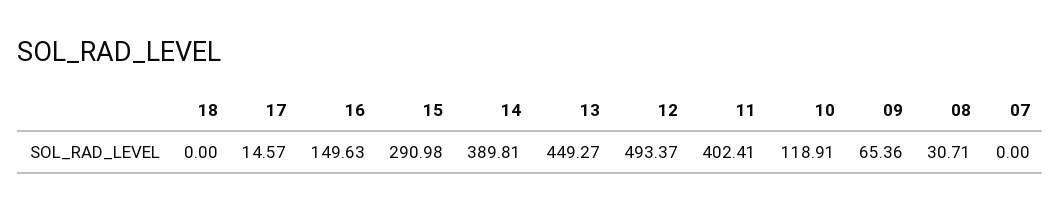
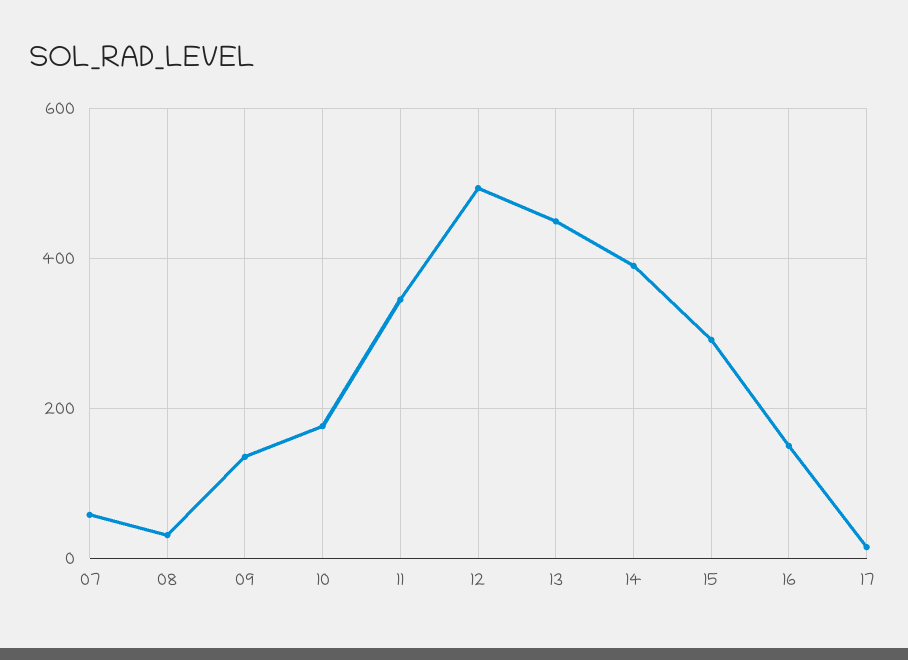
  {
-   "18": 0,
    "17": 14.57,
    "16": 149.63,
    "15": 290.98,
    "14": 389.81,
    "13": 449.27,
    "12": 493.37,
-   "11": 402.41,
+   "11": 340,
-   "10": 118.91,
+   "10": 180,
-   "09": 65.36,
+   "09": 140,
    "08": 30.71,
-   "07": 0
+   "07": 60
  }

